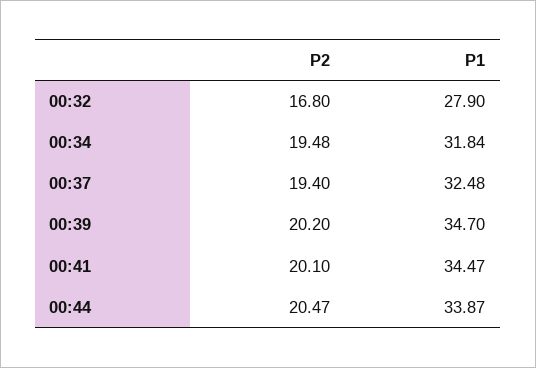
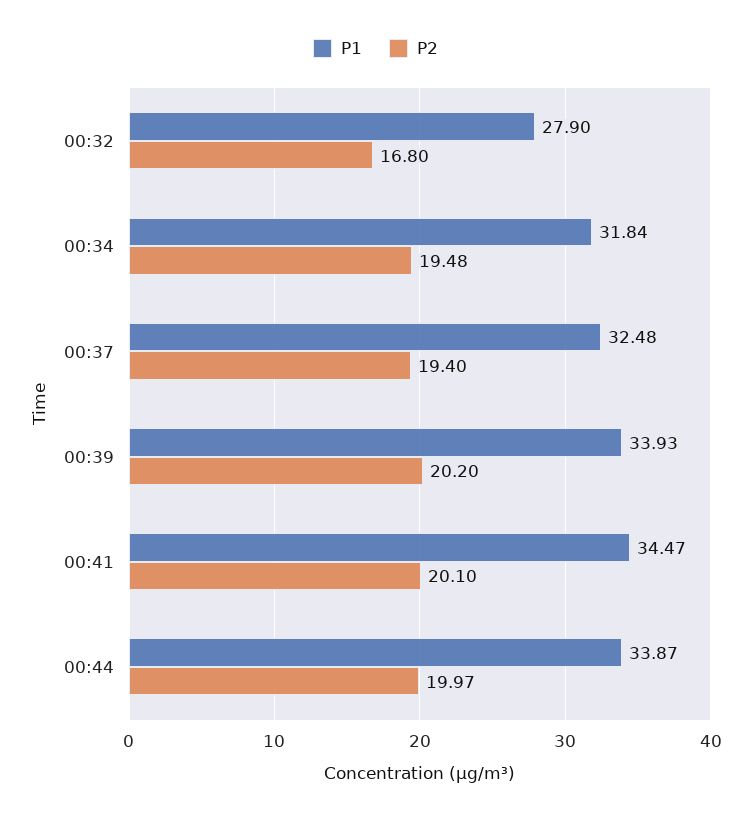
  {
    "P2": {
      "00:32": 16.8,
      "00:34": 19.48,
      "00:37": 19.4,
      "00:39": 20.2,
      "00:41": 20.1,
-     "00:44": 20.47
+     "00:44": 19.97
    },
    "P1": {
      "00:32": 27.9,
      "00:34": 31.84,
      "00:37": 32.48,
-     "00:39": 34.7,
+     "00:39": 33.93,
      "00:41": 34.47,
      "00:44": 33.87
    }
  }

